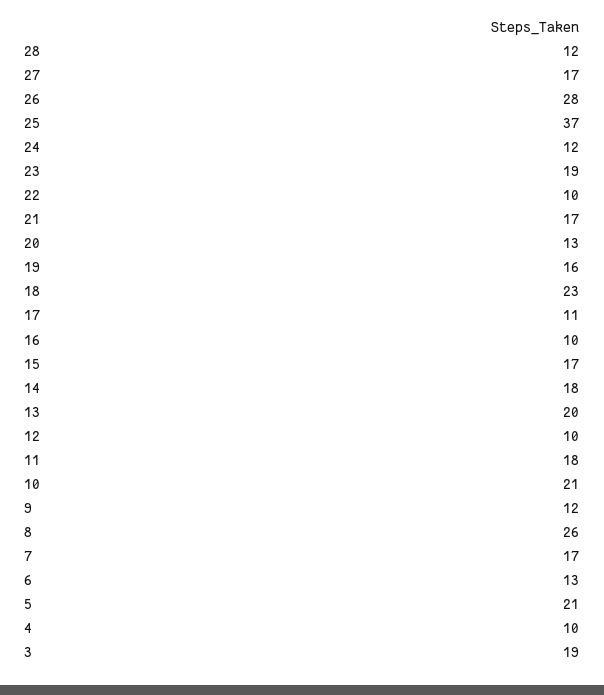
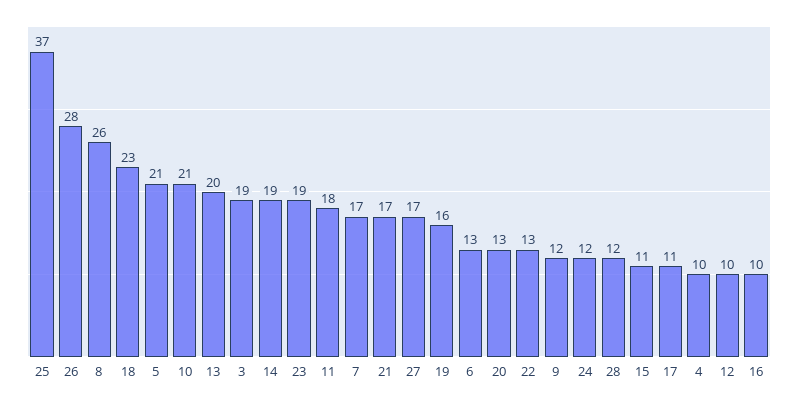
  {
    "28": 12,
    "27": 17,
    "26": 28,
    "25": 37,
    "24": 12,
    "23": 19,
-   "22": 10,
+   "22": 13,
    "21": 17,
    "20": 13,
    "19": 16,
    "18": 23,
    "17": 11,
    "16": 10,
-   "15": 17,
+   "15": 11,
-   "14": 18,
+   "14": 19,
    "13": 20,
    "12": 10,
    "11": 18,
    "10": 21,
    "9": 12,
    "8": 26,
    "7": 17,
    "6": 13,
    "5": 21,
    "4": 10,
    "3": 19
  }

